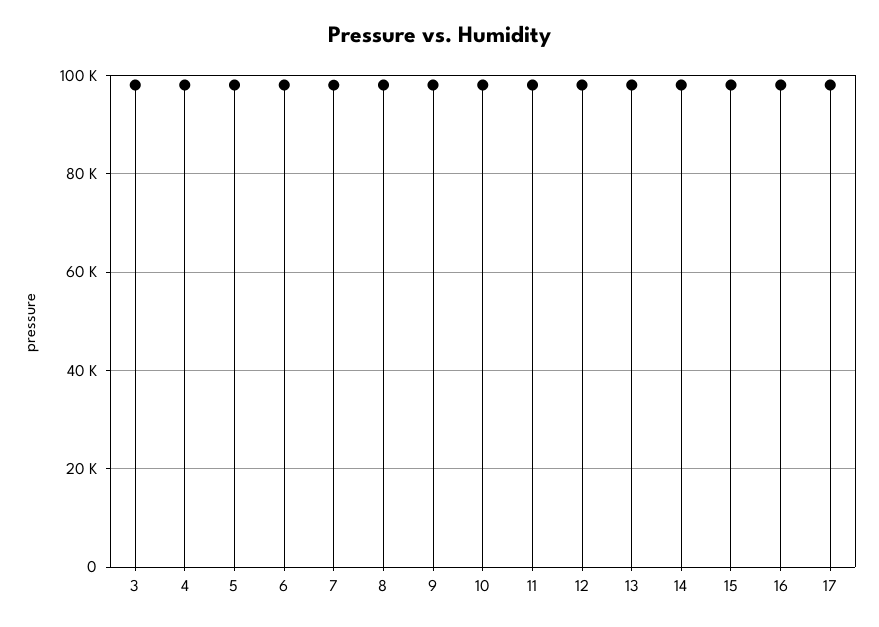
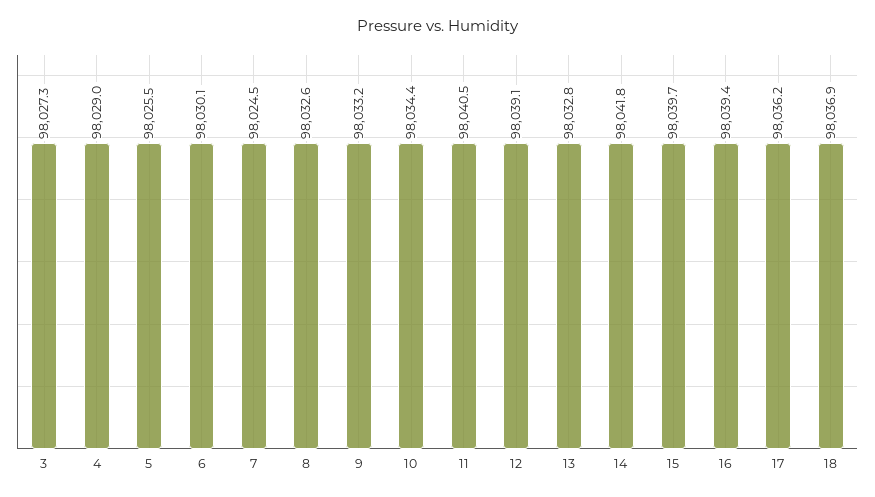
  {
    "3": 98027.3,
    "4": 98029,
    "5": 98025.5,
    "6": 98030.1,
    "7": 98024.5,
    "8": 98032.6,
    "9": 98033.2,
    "10": 98034.4,
    "11": 98040.5,
    "12": 98039.1,
    "13": 98032.8,
    "14": 98041.8,
    "15": 98039.7,
    "16": 98039.4,
-   "17": 98036.2
+   "17": 98036.2,
+   "18": 98036.9
  }

